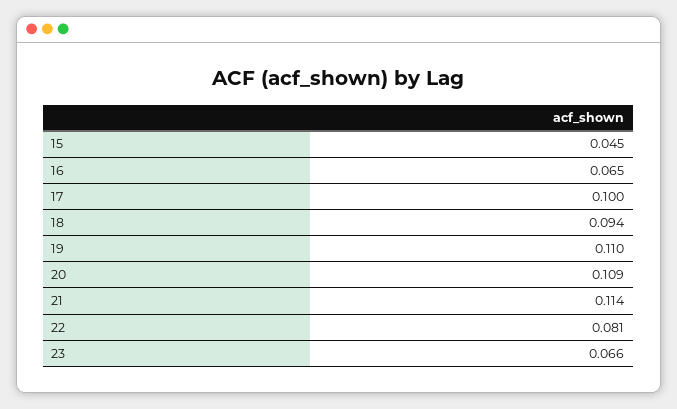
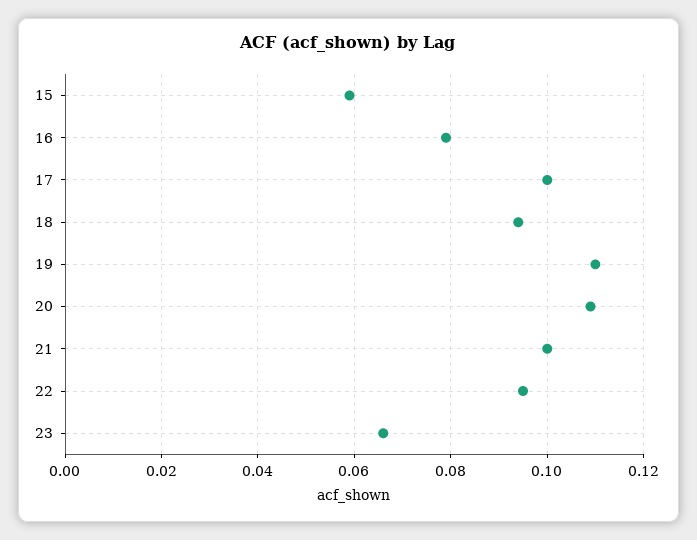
  {
-   "15": 0.045,
+   "15": 0.06,
-   "16": 0.065,
+   "16": 0.08,
    "17": 0.1,
    "18": 0.094,
    "19": 0.11,
    "20": 0.109,
-   "21": 0.114,
+   "21": 0.1,
-   "22": 0.081,
+   "22": 0.095,
    "23": 0.066
  }

